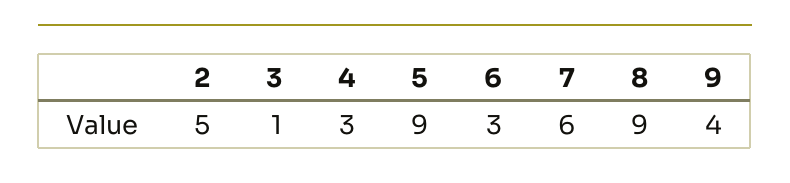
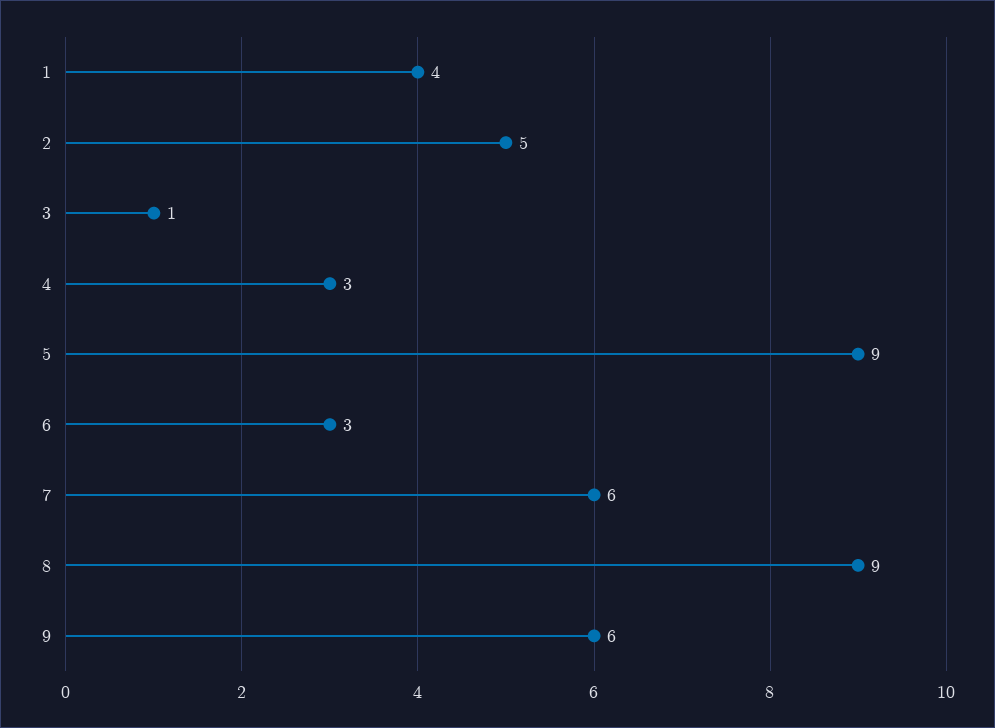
  {
    "2": 5,
    "3": 1,
    "4": 3,
    "5": 9,
    "6": 3,
    "7": 6,
    "8": 9,
-   "9": 4
+   "9": 6,
+   "1": 4
  }

